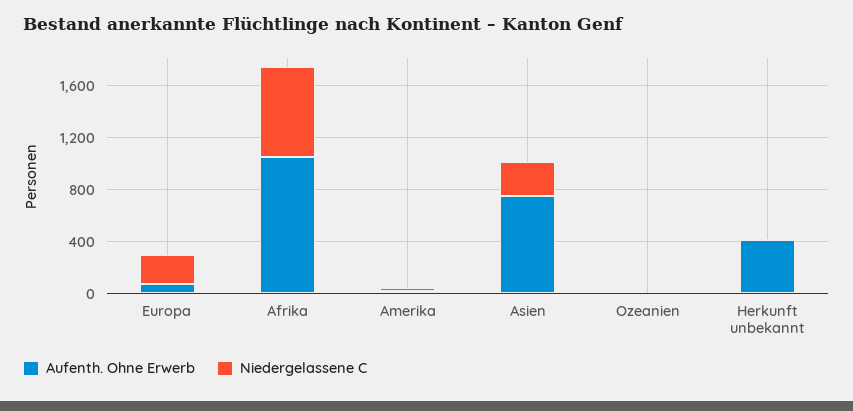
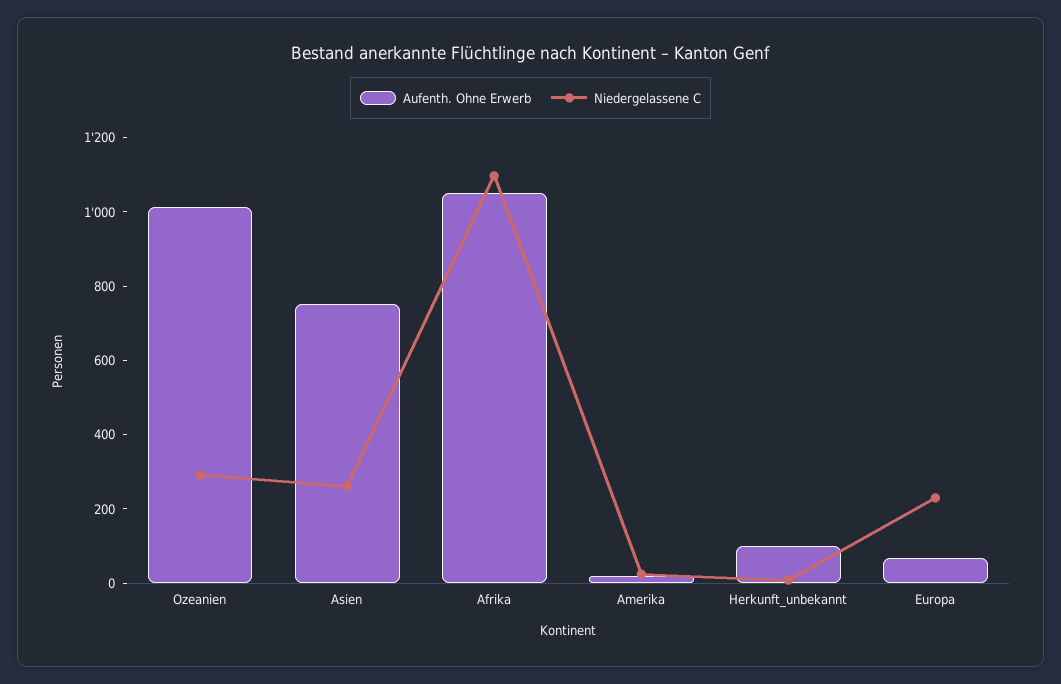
  {
    "Aufenth. Ohne Erwerb": {
      "Europa": 50,
      "Afrika": 1050,
      "Amerika": 0,
      "Asien": 750,
-     "Ozeanien": 0,
+     "Ozeanien": 1000,
-     "Herkunft unbekannt": 400
+     "Herkunft unbekannt": 100
    },
    "Niedergelassene C": {
      "Europa": 250,
-     "Afrika": 700,
+     "Afrika": 1100,
      "Amerika": 0,
      "Asien": 250,
-     "Ozeanien": 0,
+     "Ozeanien": 300,
      "Herkunft unbekannt": 0
    }
  }

